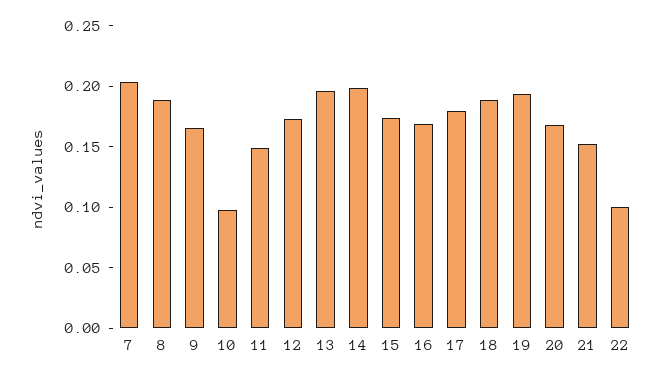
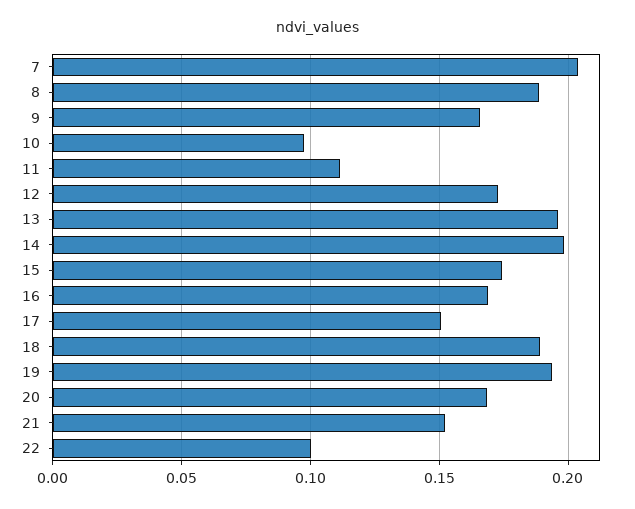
  {
    "7": 0.205,
    "8": 0.19,
    "9": 0.165,
    "10": 0.1,
-   "11": 0.15,
+   "11": 0.11,
    "12": 0.175,
    "13": 0.195,
    "14": 0.2,
    "15": 0.175,
    "16": 0.17,
-   "17": 0.18,
+   "17": 0.15,
    "18": 0.19,
    "19": 0.195,
    "20": 0.17,
    "21": 0.15,
    "22": 0.1
  }

